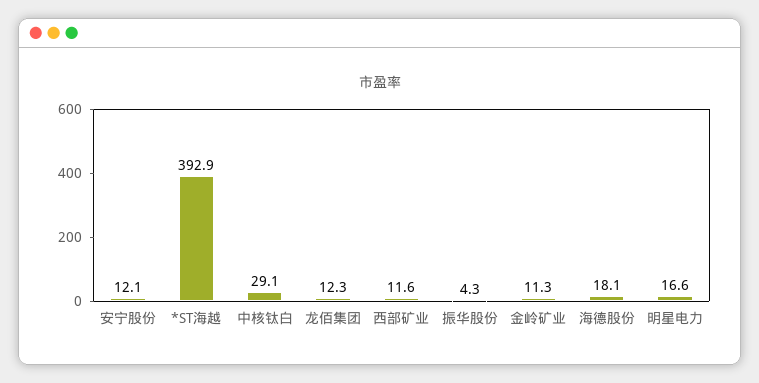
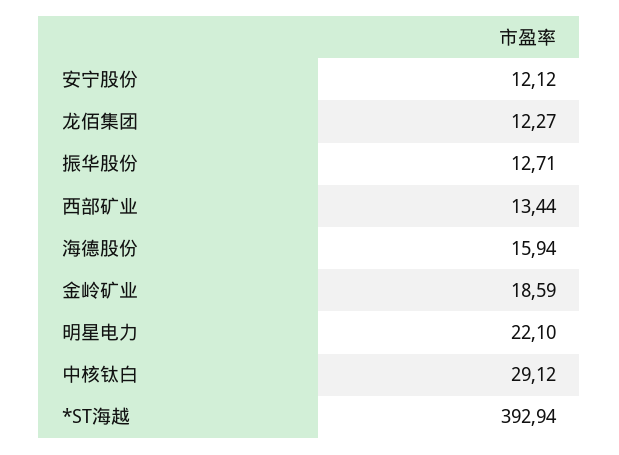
  {
    "安宁股份": 12.12,
    "*ST海越": 392.94,
    "中核钛白": 29.12,
    "龙佰集团": 12.27,
-   "西部矿业": 11.6,
+   "西部矿业": 13.44,
-   "振华股份": 4.3,
+   "振华股份": 12.71,
-   "金岭矿业": 11.3,
+   "金岭矿业": 18.59,
-   "海德股份": 18.1,
+   "海德股份": 15.94,
-   "明星电力": 16.6
+   "明星电力": 22.1
  }

